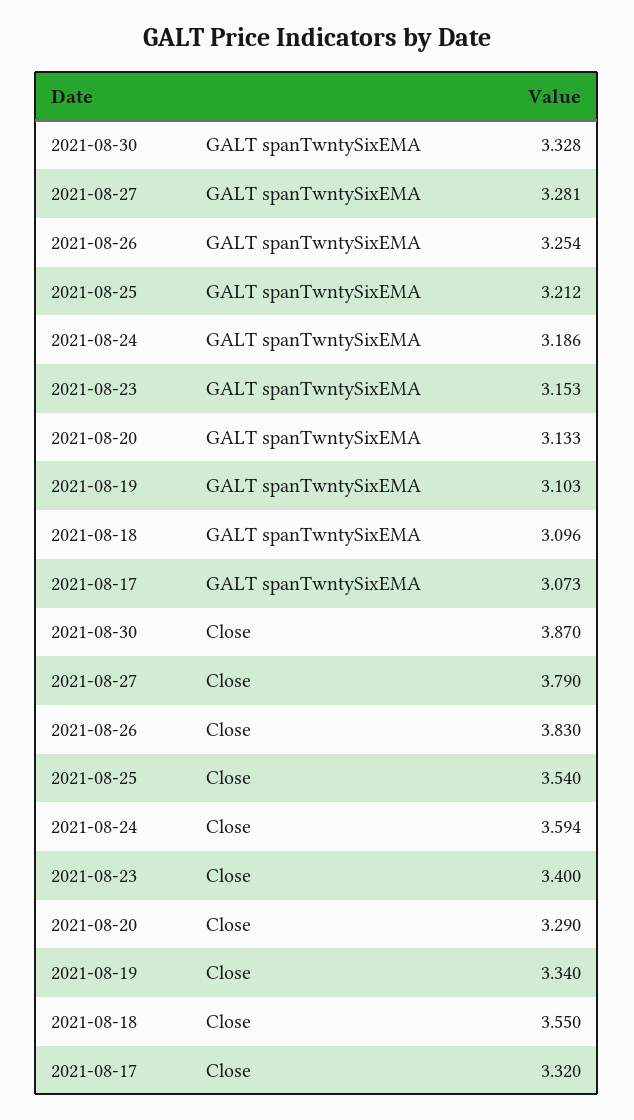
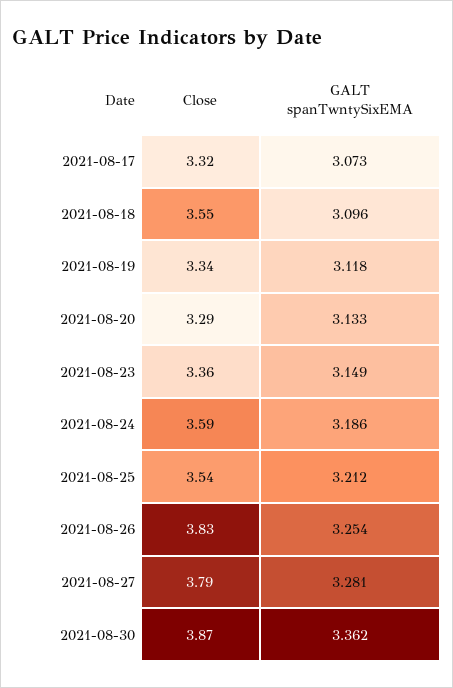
  {
    "2021-08-30": {
-     "GALT spanTwntySixEMA": 3.328,
+     "GALT spanTwntySixEMA": 3.362,
      "Close": 3.87
    },
    "2021-08-27": {
      "GALT spanTwntySixEMA": 3.281,
      "Close": 3.79
    },
    "2021-08-26": {
      "GALT spanTwntySixEMA": 3.254,
      "Close": 3.83
    },
    "2021-08-25": {
      "GALT spanTwntySixEMA": 3.212,
      "Close": 3.54
    },
    "2021-08-24": {
      "GALT spanTwntySixEMA": 3.186,
      "Close": 3.594
    },
    "2021-08-23": {
-     "GALT spanTwntySixEMA": 3.153,
+     "GALT spanTwntySixEMA": 3.149,
-     "Close": 3.4
+     "Close": 3.36
    },
    "2021-08-20": {
      "GALT spanTwntySixEMA": 3.133,
      "Close": 3.29
    },
    "2021-08-19": {
-     "GALT spanTwntySixEMA": 3.103,
+     "GALT spanTwntySixEMA": 3.118,
      "Close": 3.34
    },
    "2021-08-18": {
      "GALT spanTwntySixEMA": 3.096,
      "Close": 3.55
    },
    "2021-08-17": {
      "GALT spanTwntySixEMA": 3.073,
      "Close": 3.32
    }
  }

